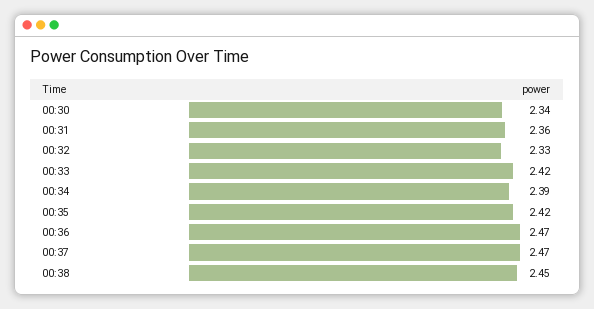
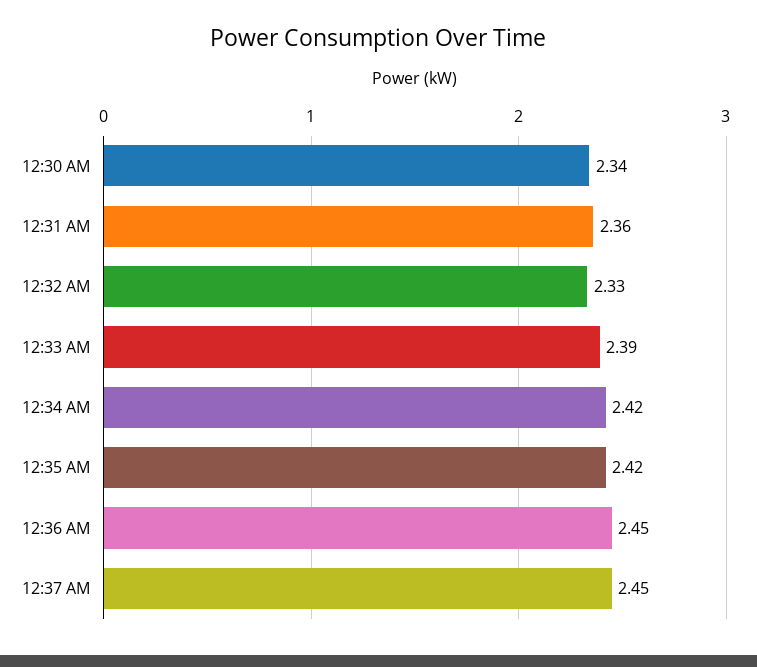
  {
    "00:30": 2.34,
    "00:31": 2.36,
    "00:32": 2.33,
-   "00:33": 2.42,
+   "00:33": 2.39,
-   "00:34": 2.39,
+   "00:34": 2.42,
    "00:35": 2.42,
-   "00:36": 2.47,
+   "00:36": 2.45,
-   "00:37": 2.47,
+   "00:37": 2.45
-   "00:38": 2.45
  }

